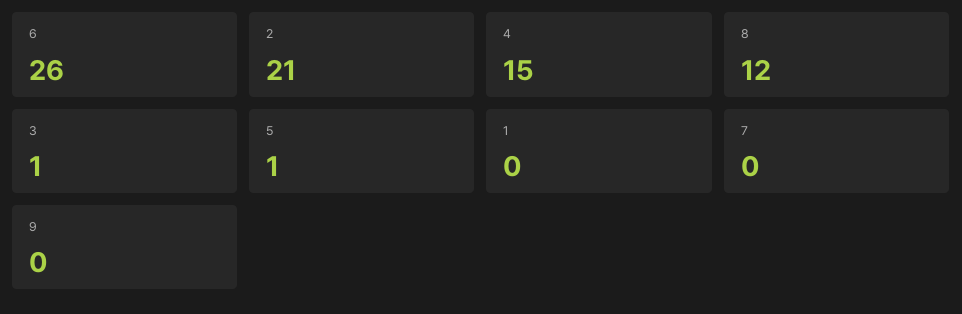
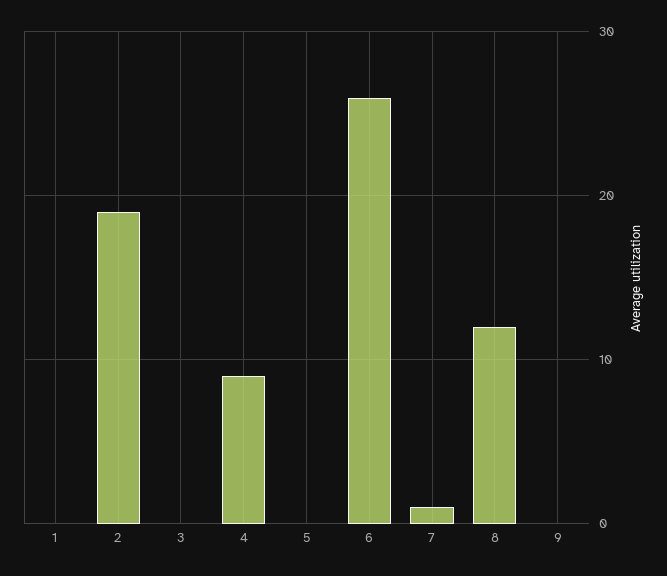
  {
    "6": 26,
-   "2": 21,
+   "2": 19,
-   "4": 15,
+   "4": 9,
    "8": 12,
-   "3": 1,
+   "3": 0,
-   "5": 1,
+   "5": 0,
    "1": 0,
-   "7": 0,
+   "7": 1,
    "9": 0
  }

